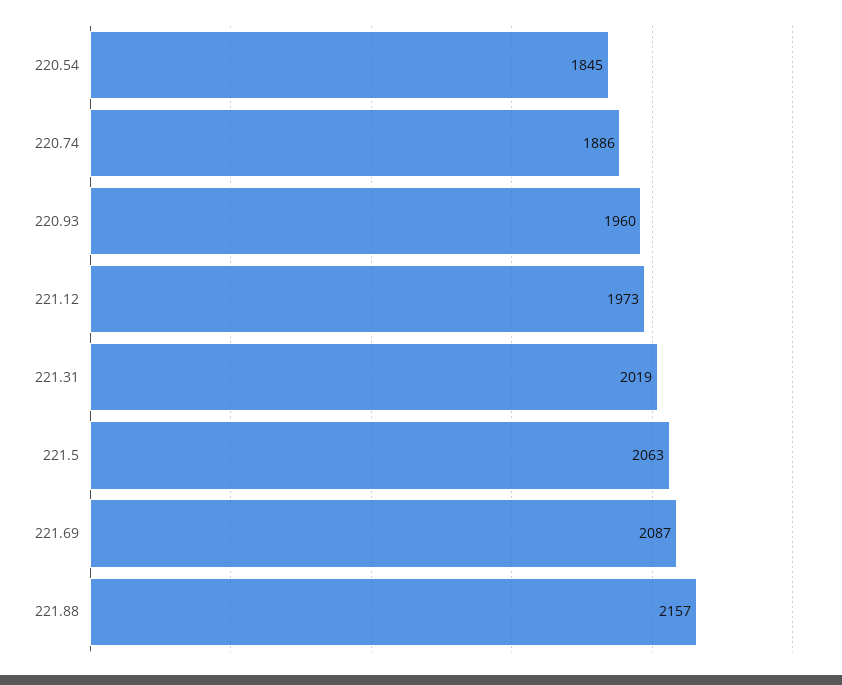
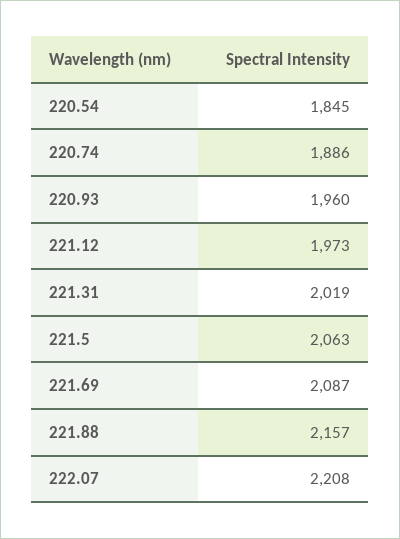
  {
    "220.54": 1845,
    "220.74": 1886,
    "220.93": 1960,
    "221.12": 1973,
    "221.31": 2019,
    "221.5": 2063,
    "221.69": 2087,
-   "221.88": 2157
+   "221.88": 2157,
+   "222.07": 2208
  }

